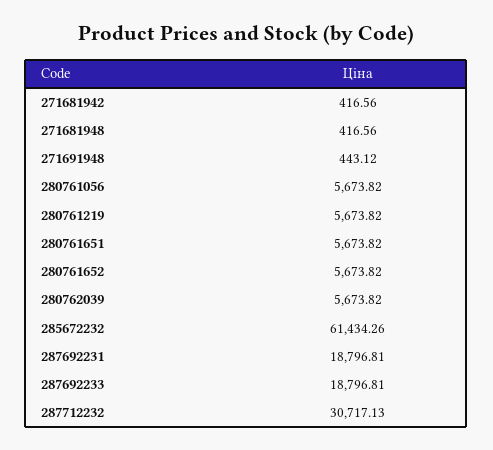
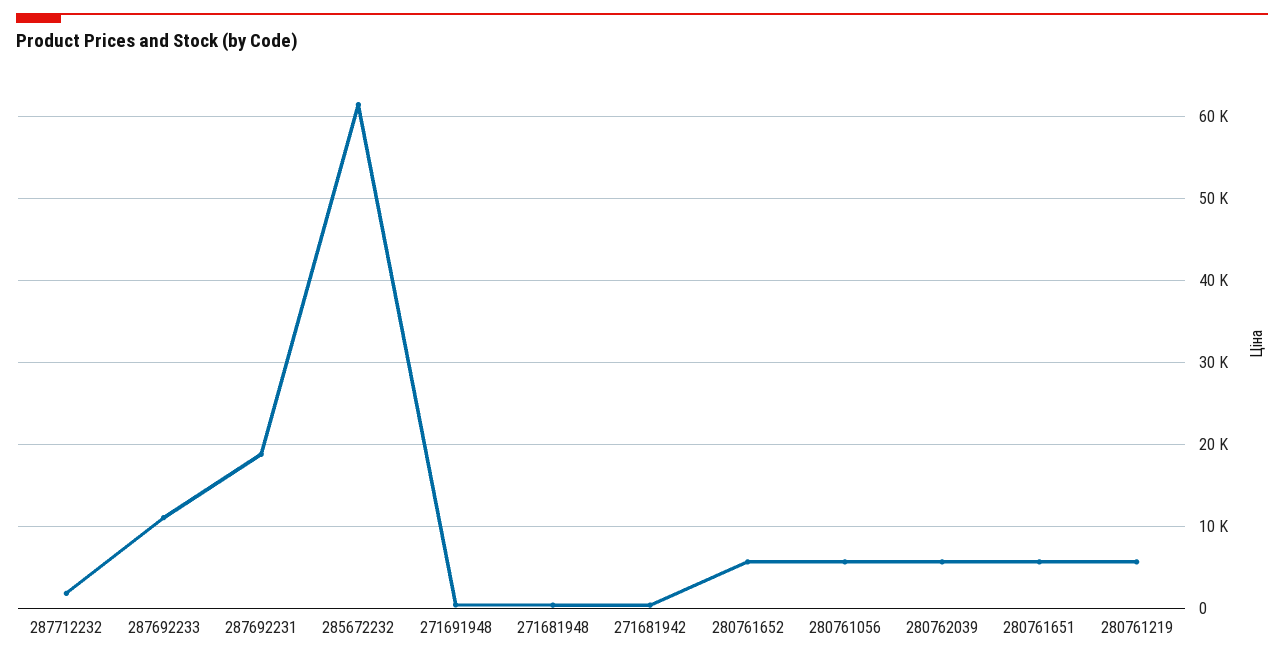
  {
    "271681942": 416.56,
    "271681948": 416.56,
    "271691948": 443.12,
    "280761056": 5673.82,
    "280761219": 5673.82,
    "280761651": 5673.82,
    "280761652": 5673.82,
    "280762039": 5673.82,
    "285672232": 61434.26,
    "287692231": 18796.81,
-   "287692233": 18796.81,
+   "287692233": 11000,
-   "287712232": 30717.13
+   "287712232": 2000
  }

